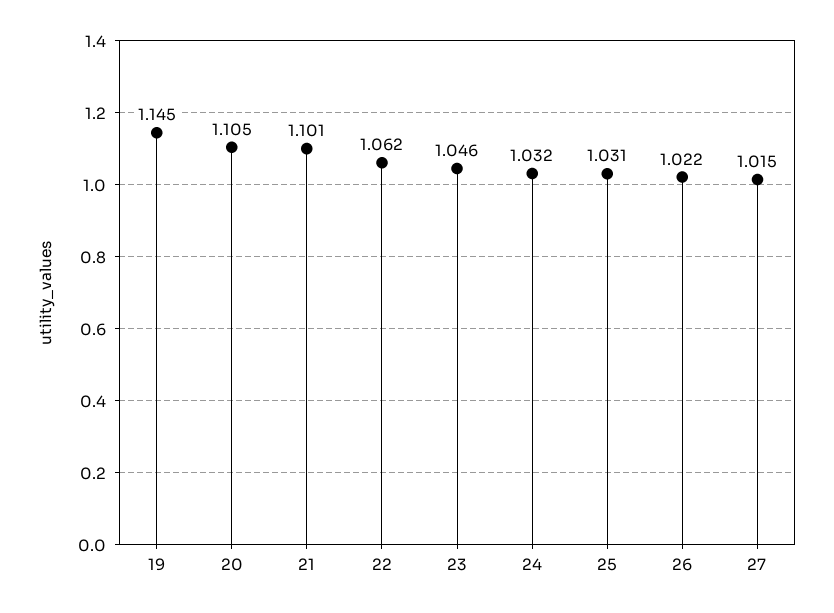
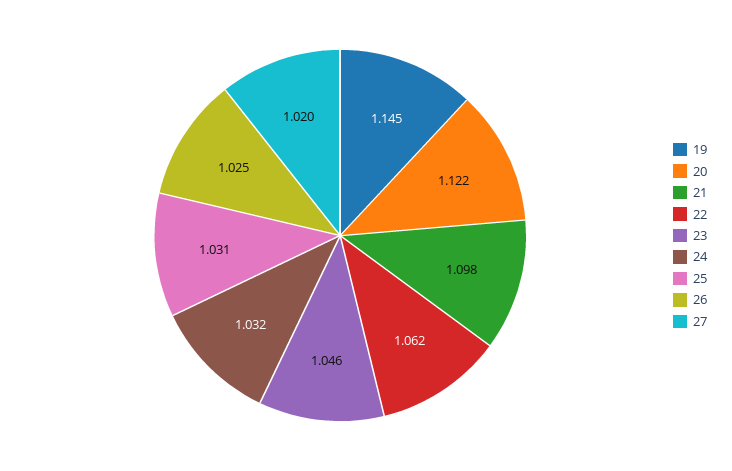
  {
    "19": 1.145,
-   "20": 1.105,
+   "20": 1.122,
-   "21": 1.101,
+   "21": 1.098,
    "22": 1.062,
    "23": 1.046,
    "24": 1.032,
    "25": 1.031,
-   "26": 1.022,
+   "26": 1.025,
-   "27": 1.015
+   "27": 1.02
  }

